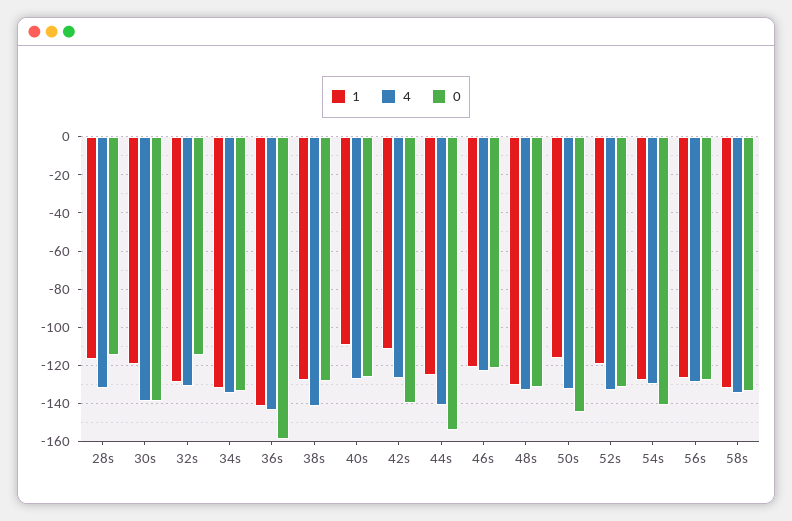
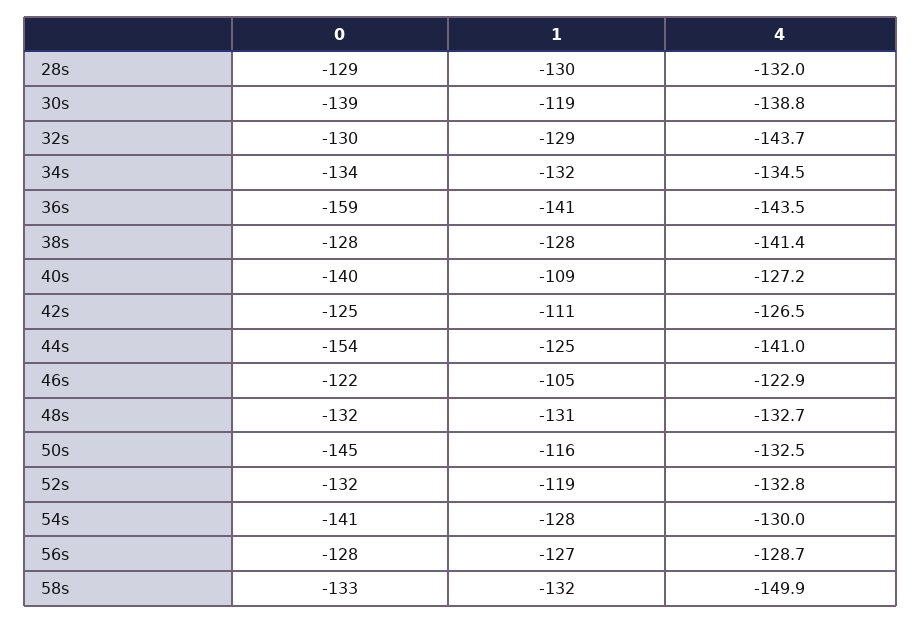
  {
    "1": {
-     "28s": -115,
+     "28s": -130,
      "30s": -119,
      "32s": -129,
      "34s": -132,
      "36s": -141,
      "38s": -128,
      "40s": -109,
      "42s": -111,
      "44s": -125,
-     "46s": -120,
+     "46s": -105,
      "48s": -131,
      "50s": -116,
      "52s": -119,
      "54s": -128,
      "56s": -127,
      "58s": -132
    },
    "4": {
      "28s": -132,
      "30s": -138.8,
-     "32s": -130,
+     "32s": -143.7,
      "34s": -134.5,
      "36s": -143.5,
      "38s": -141.4,
      "40s": -127.2,
      "42s": -126.5,
      "44s": -141,
      "46s": -122.9,
      "48s": -132.7,
      "50s": -132.5,
      "52s": -132.8,
      "54s": -130,
      "56s": -128.7,
-     "58s": -135
+     "58s": -149.9
    },
    "0": {
-     "28s": -115,
+     "28s": -129,
      "30s": -139,
-     "32s": -115,
+     "32s": -130,
      "34s": -134,
      "36s": -159,
      "38s": -128,
-     "40s": -125,
+     "40s": -140,
-     "42s": -140,
+     "42s": -125,
      "44s": -154,
      "46s": -122,
      "48s": -132,
      "50s": -145,
      "52s": -132,
      "54s": -141,
      "56s": -128,
      "58s": -133
    }
  }

